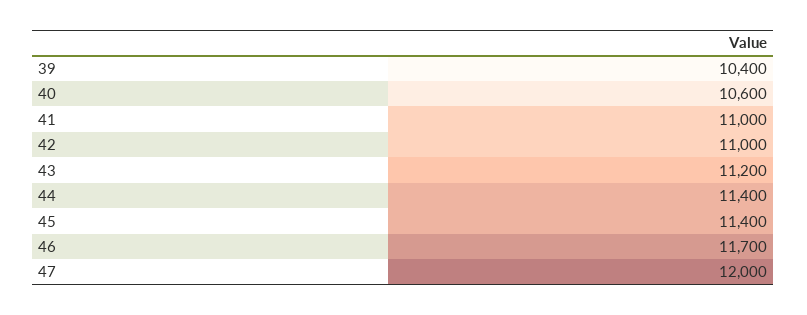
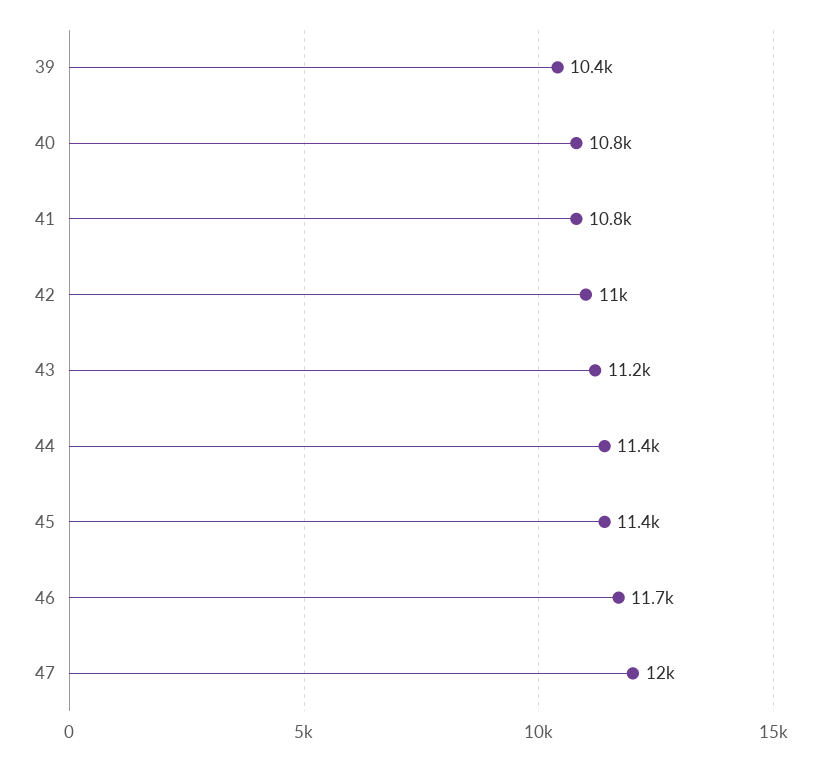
  {
    "39": 10400,
-   "40": 10600,
+   "40": 10800,
-   "41": 11000,
+   "41": 10800,
    "42": 11000,
    "43": 11200,
    "44": 11400,
    "45": 11400,
    "46": 11700,
    "47": 12000
  }

